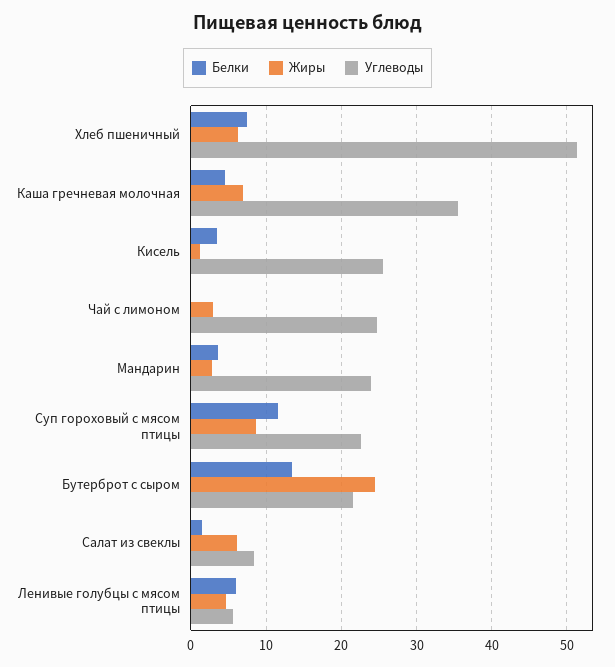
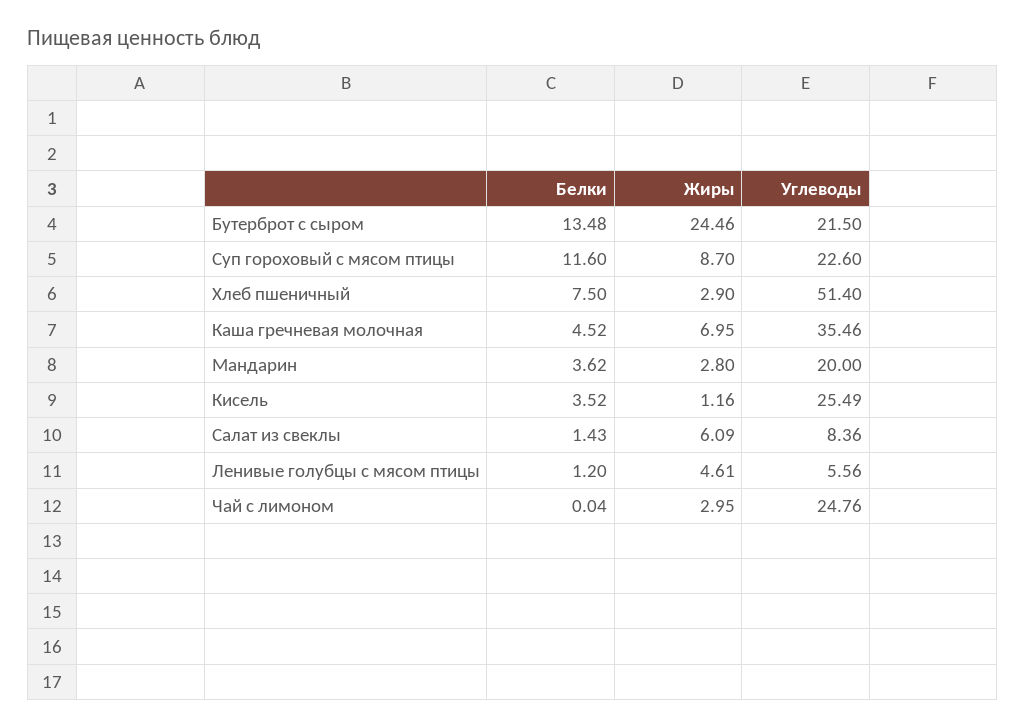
  {
    "Белки": {
      "Хлеб пшеничный": 7.5,
      "Каша гречневая молочная": 4.52,
      "Кисель": 3.52,
      "Чай с лимоном": 0.04,
      "Мандарин": 3.62,
      "Суп гороховый с мясом птицы": 11.6,
      "Бутерброт с сыром": 13.48,
      "Салат из свеклы": 1.43,
-     "Ленивые голубцы с мясом птицы": 6
+     "Ленивые голубцы с мясом птицы": 1.2
    },
    "Жиры": {
-     "Хлеб пшеничный": 6,
+     "Хлеб пшеничный": 2.9,
      "Каша гречневая молочная": 6.95,
      "Кисель": 1.16,
      "Чай с лимоном": 2.95,
      "Мандарин": 2.8,
      "Суп гороховый с мясом птицы": 8.7,
      "Бутерброт с сыром": 24.46,
      "Салат из свеклы": 6.09,
      "Ленивые голубцы с мясом птицы": 4.61
    },
    "Углеводы": {
      "Хлеб пшеничный": 51.4,
      "Каша гречневая молочная": 35.46,
      "Кисель": 25.49,
      "Чай с лимоном": 24.76,
-     "Мандарин": 24,
+     "Мандарин": 20,
      "Суп гороховый с мясом птицы": 22.6,
      "Бутерброт с сыром": 21.5,
      "Салат из свеклы": 8.36,
      "Ленивые голубцы с мясом птицы": 5.56
    }
  }

